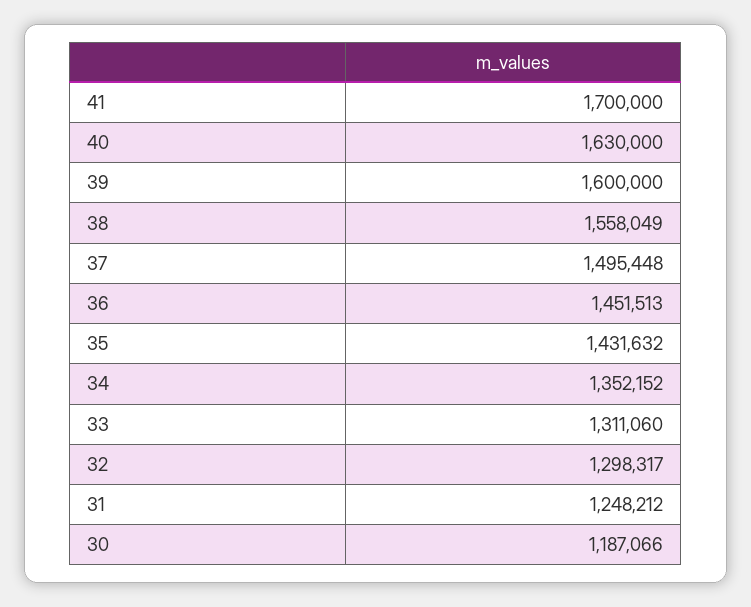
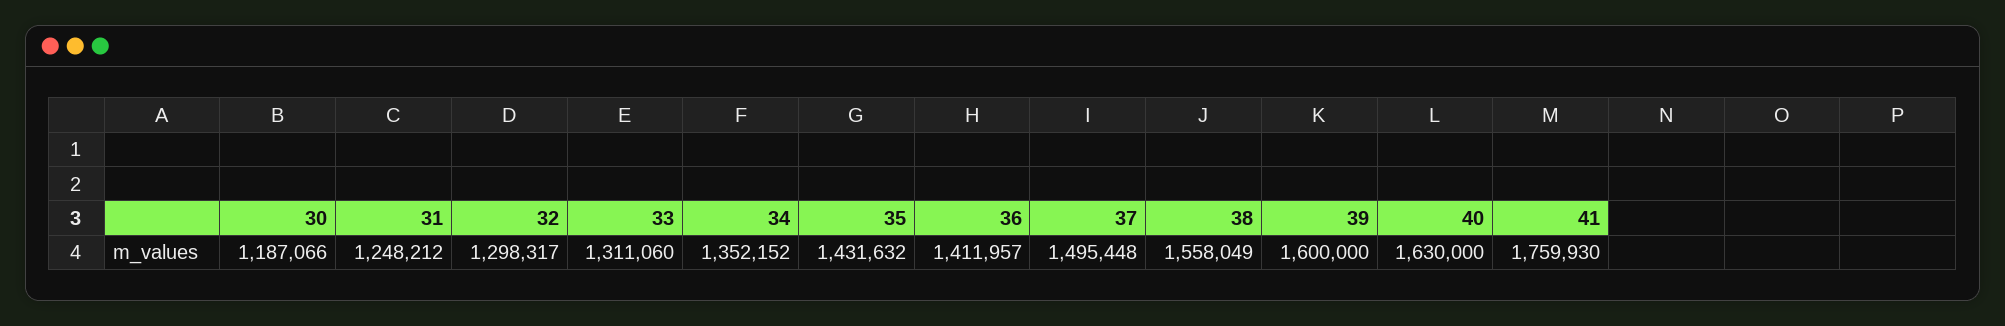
  {
-   "41": 1700000,
+   "41": 1759930,
    "40": 1630000,
    "39": 1600000,
    "38": 1558049,
    "37": 1495448,
-   "36": 1451513,
+   "36": 1411957,
    "35": 1431632,
    "34": 1352152,
    "33": 1311060,
    "32": 1298317,
    "31": 1248212,
    "30": 1187066
  }

